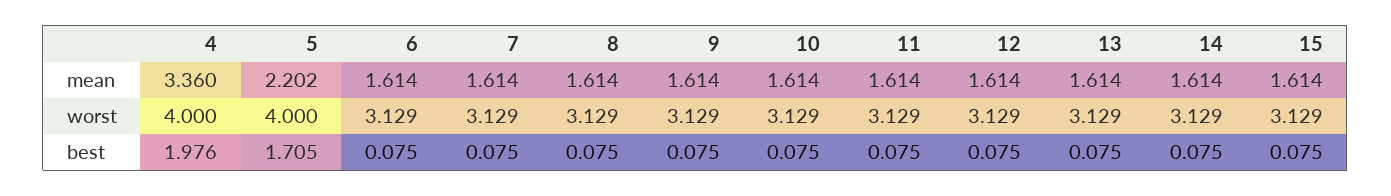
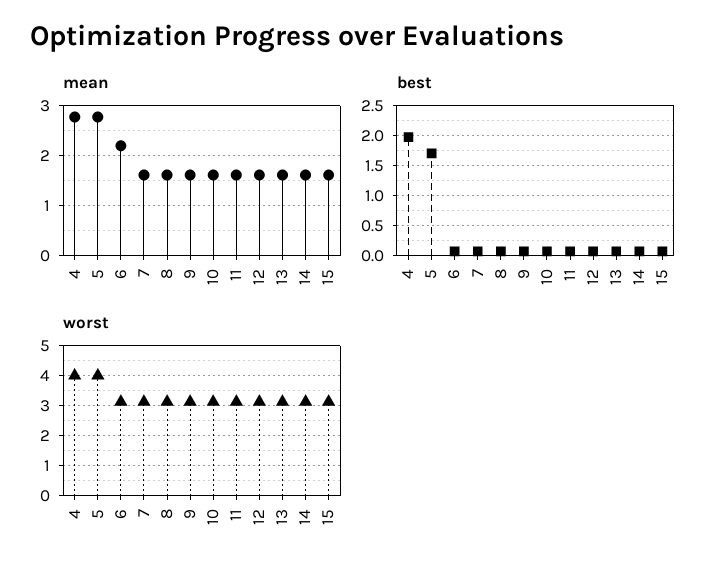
  {
    "mean": {
-     "4": 3.36,
+     "4": 2.8,
-     "5": 2.202,
+     "5": 2.8,
-     "6": 1.614,
+     "6": 2.2,
      "7": 1.614,
      "8": 1.614,
      "9": 1.614,
      "10": 1.614,
      "11": 1.614,
      "12": 1.614,
      "13": 1.614,
      "14": 1.614,
      "15": 1.614
    },
    "worst": {
      "4": 4,
      "5": 4,
      "6": 3.129,
      "7": 3.129,
      "8": 3.129,
      "9": 3.129,
      "10": 3.129,
      "11": 3.129,
      "12": 3.129,
      "13": 3.129,
      "14": 3.129,
      "15": 3.129
    },
    "best": {
      "4": 1.976,
      "5": 1.705,
      "6": 0.075,
      "7": 0.075,
      "8": 0.075,
      "9": 0.075,
      "10": 0.075,
      "11": 0.075,
      "12": 0.075,
      "13": 0.075,
      "14": 0.075,
      "15": 0.075
    }
  }

